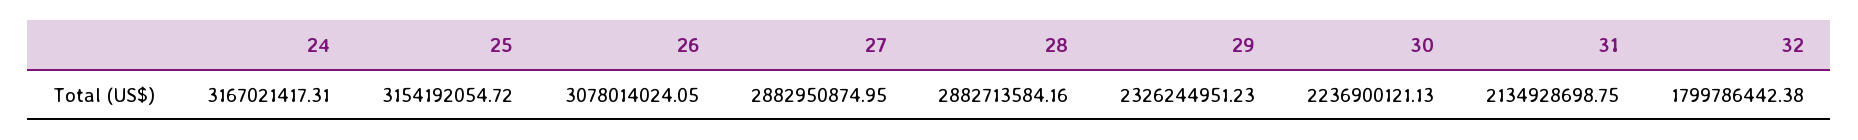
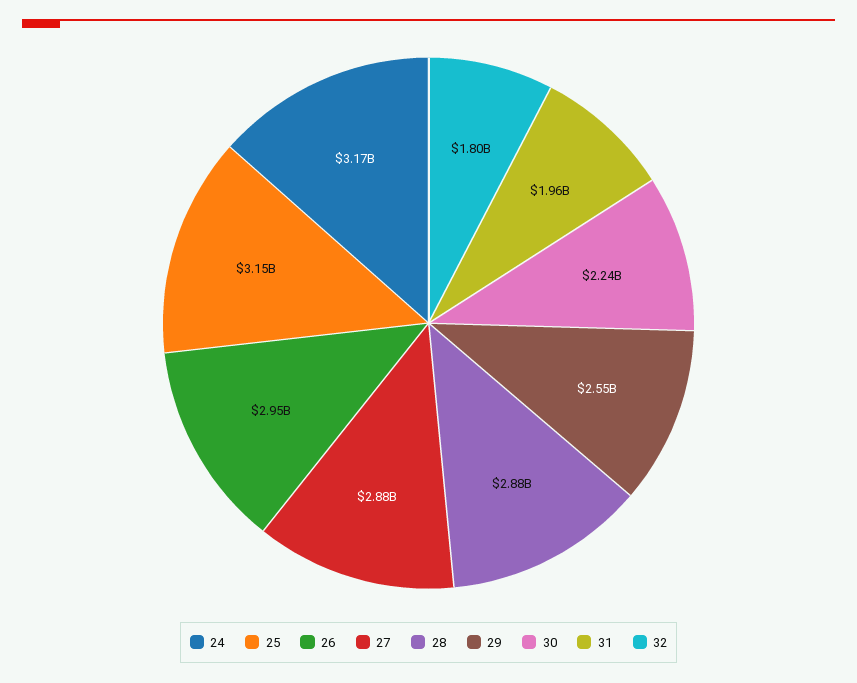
  {
    "24": 3167021417.31,
    "25": 3154192054.72,
-   "26": 3078014024.05,
+   "26": 2950000000,
    "27": 2882950874.95,
    "28": 2882713584.16,
-   "29": 2326244951.23,
+   "29": 2550000000,
    "30": 2236900121.13,
-   "31": 2134928698.75,
+   "31": 1960000000,
    "32": 1799786442.38
  }

